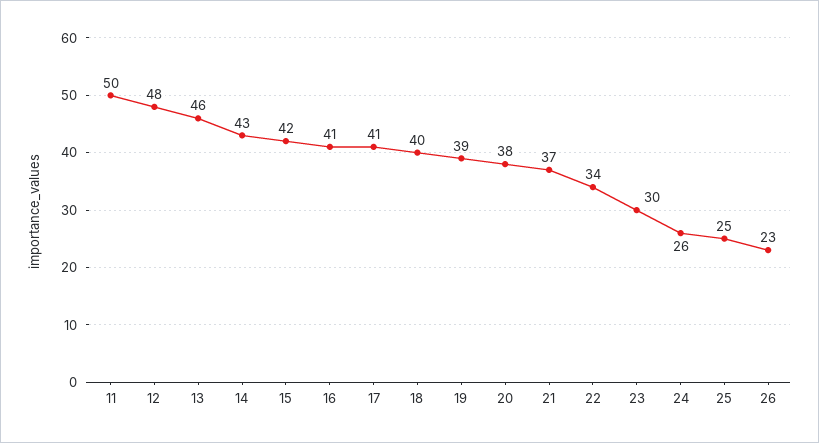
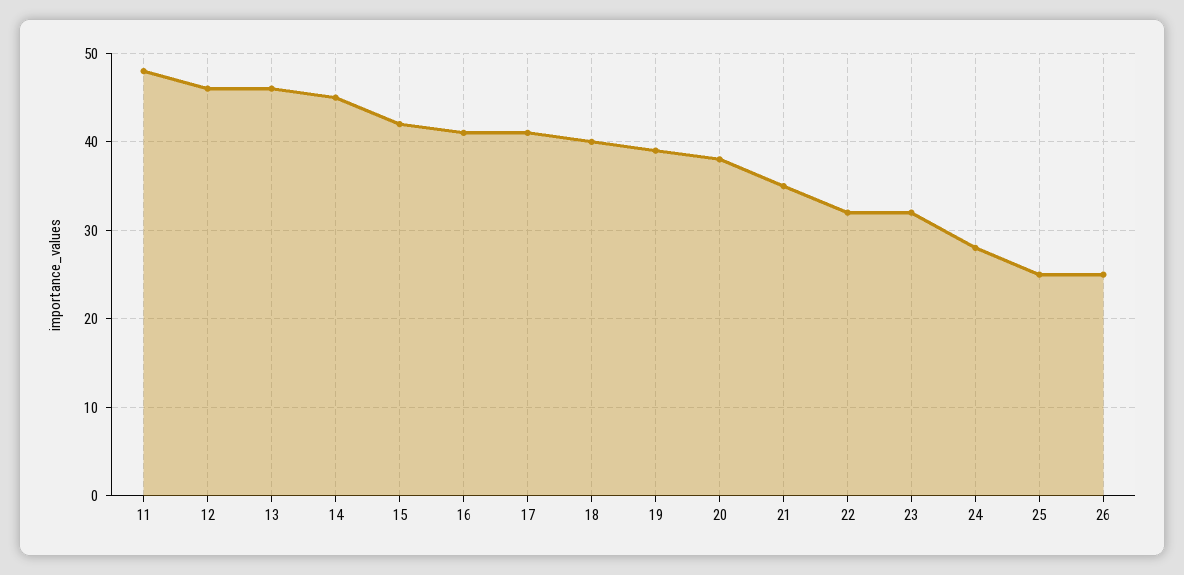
  {
-   "11": 50,
+   "11": 48,
-   "12": 48,
+   "12": 46,
    "13": 46,
-   "14": 43,
+   "14": 45,
    "15": 42,
    "16": 41,
    "17": 41,
    "18": 40,
    "19": 39,
    "20": 38,
-   "21": 37,
+   "21": 35,
-   "22": 34,
+   "22": 32,
-   "23": 30,
+   "23": 32,
-   "24": 26,
+   "24": 28,
    "25": 25,
-   "26": 23
+   "26": 25
  }

